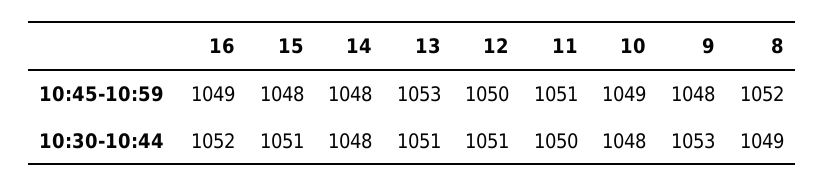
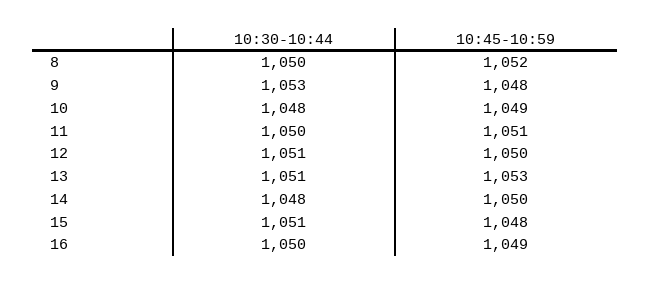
  {
    "16": {
      "10:45-10:59": 1049,
-     "10:30-10:44": 1052
+     "10:30-10:44": 1050
    },
    "15": {
      "10:45-10:59": 1048,
      "10:30-10:44": 1051
    },
    "14": {
-     "10:45-10:59": 1048,
+     "10:45-10:59": 1050,
      "10:30-10:44": 1048
    },
    "13": {
      "10:45-10:59": 1053,
      "10:30-10:44": 1051
    },
    "12": {
      "10:45-10:59": 1050,
      "10:30-10:44": 1051
    },
    "11": {
      "10:45-10:59": 1051,
      "10:30-10:44": 1050
    },
    "10": {
      "10:45-10:59": 1049,
      "10:30-10:44": 1048
    },
    "9": {
      "10:45-10:59": 1048,
      "10:30-10:44": 1053
    },
    "8": {
      "10:45-10:59": 1052,
-     "10:30-10:44": 1049
+     "10:30-10:44": 1050
    }
  }

